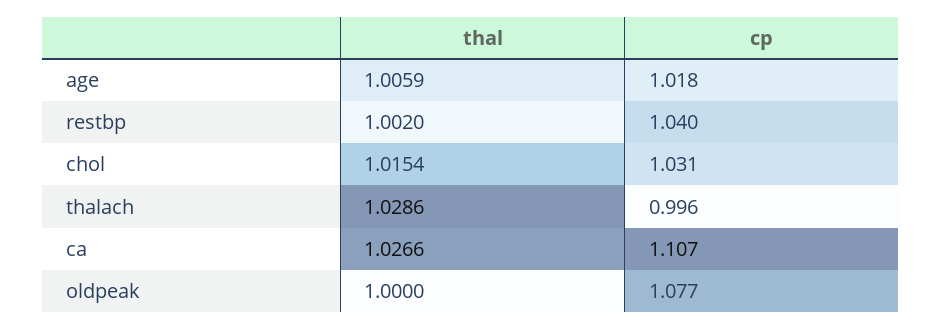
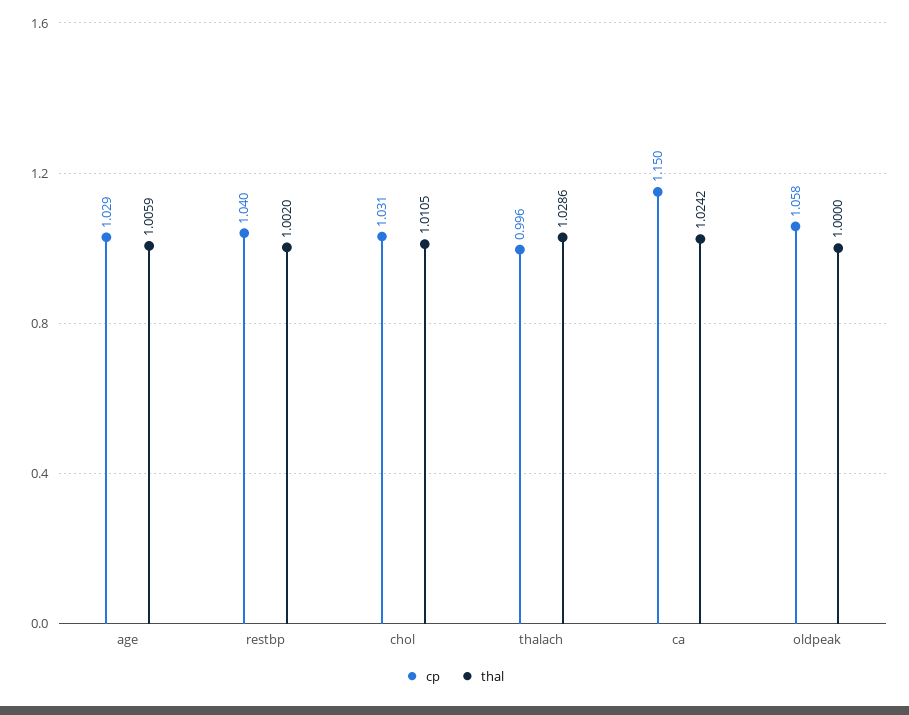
  {
    "thal": {
      "age": 1.0059,
      "restbp": 1.002,
-     "chol": 1.0154,
+     "chol": 1.0105,
      "thalach": 1.0286,
-     "ca": 1.0266,
+     "ca": 1.0242,
      "oldpeak": 1
    },
    "cp": {
-     "age": 1.018,
+     "age": 1.029,
      "restbp": 1.04,
      "chol": 1.031,
      "thalach": 0.996,
-     "ca": 1.107,
+     "ca": 1.15,
-     "oldpeak": 1.077
+     "oldpeak": 1.058
    }
  }

